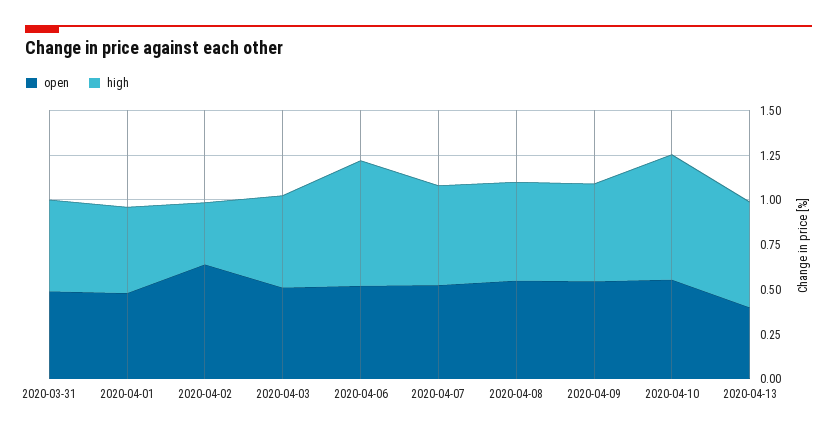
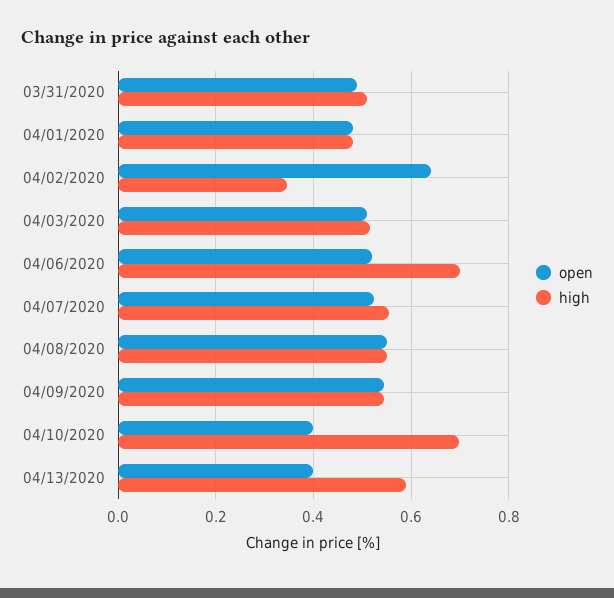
  {
    "open": {
      "2020-03-31": 0.5,
      "2020-04-01": 0.48,
      "2020-04-02": 0.64,
      "2020-04-03": 0.52,
      "2020-04-06": 0.52,
      "2020-04-07": 0.52,
      "2020-04-08": 0.56,
      "2020-04-09": 0.54,
-     "2020-04-10": 0.55,
+     "2020-04-10": 0.4,
      "2020-04-13": 0.4
    },
    "high": {
      "2020-03-31": 0.52,
      "2020-04-01": 0.48,
      "2020-04-02": 0.34,
      "2020-04-03": 0.52,
      "2020-04-06": 0.7,
      "2020-04-07": 0.56,
      "2020-04-08": 0.56,
      "2020-04-09": 0.54,
      "2020-04-10": 0.7,
      "2020-04-13": 0.6
    }
  }

